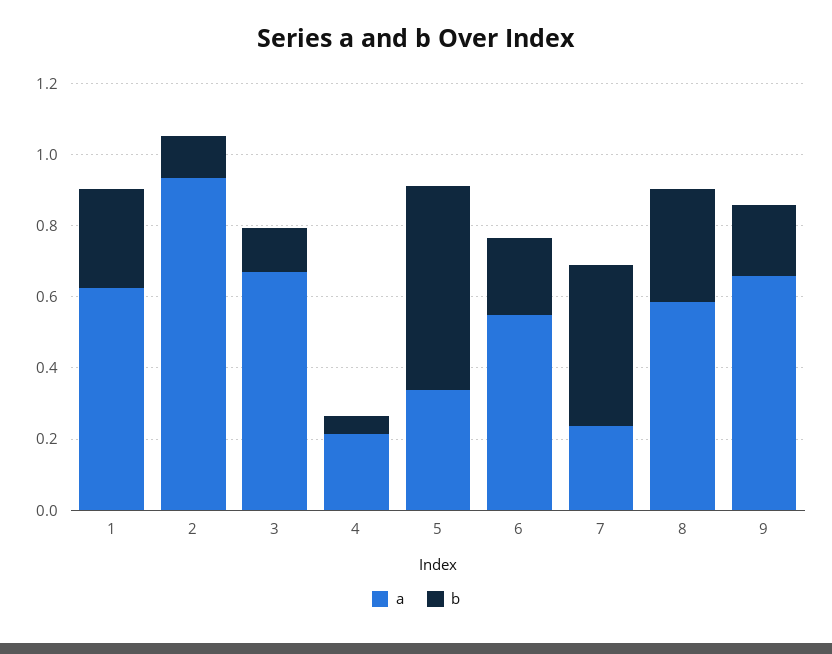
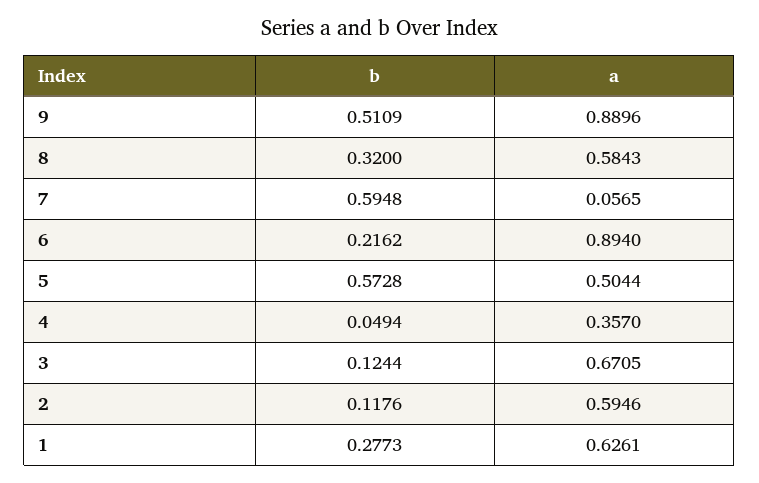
  {
    "a": {
      "1": 0.6261,
-     "2": 0.95,
+     "2": 0.5946,
      "3": 0.6705,
-     "4": 0.2,
+     "4": 0.357,
-     "5": 0.35,
+     "5": 0.5044,
-     "6": 0.55,
+     "6": 0.894,
-     "7": 0.25,
+     "7": 0.0565,
      "8": 0.5843,
-     "9": 0.65
+     "9": 0.8896
    },
    "b": {
      "1": 0.2773,
      "2": 0.1176,
      "3": 0.1244,
      "4": 0.0494,
      "5": 0.5728,
      "6": 0.2162,
-     "7": 0.45,
+     "7": 0.5948,
      "8": 0.32,
-     "9": 0.2
+     "9": 0.5109
    }
  }

